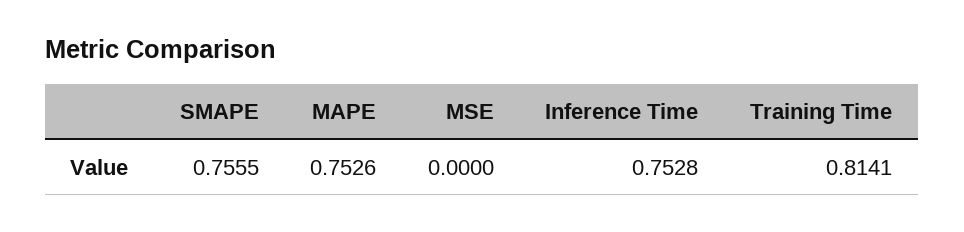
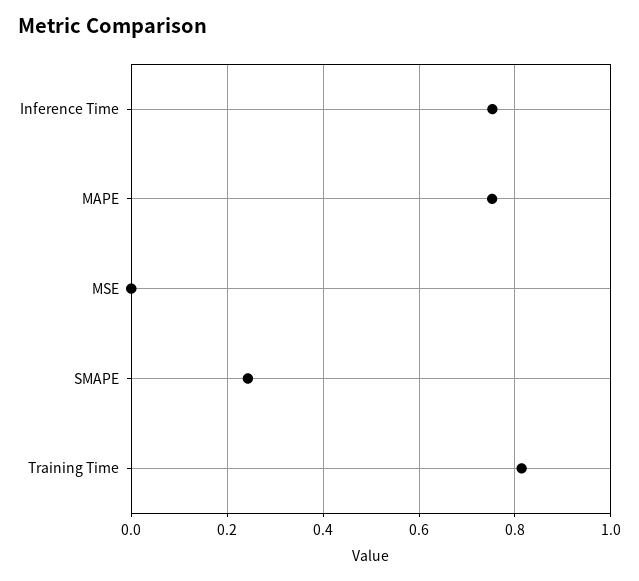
  {
-   "SMAPE": 0.7555,
+   "SMAPE": 0.24,
    "MAPE": 0.7526,
    "MSE": 0,
    "Inference Time": 0.7528,
    "Training Time": 0.8141
  }

